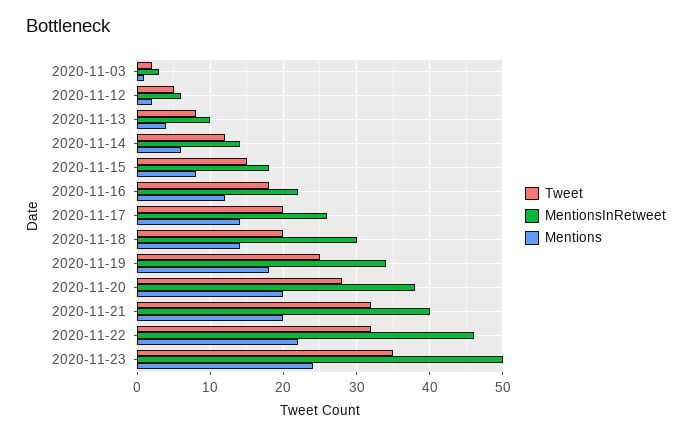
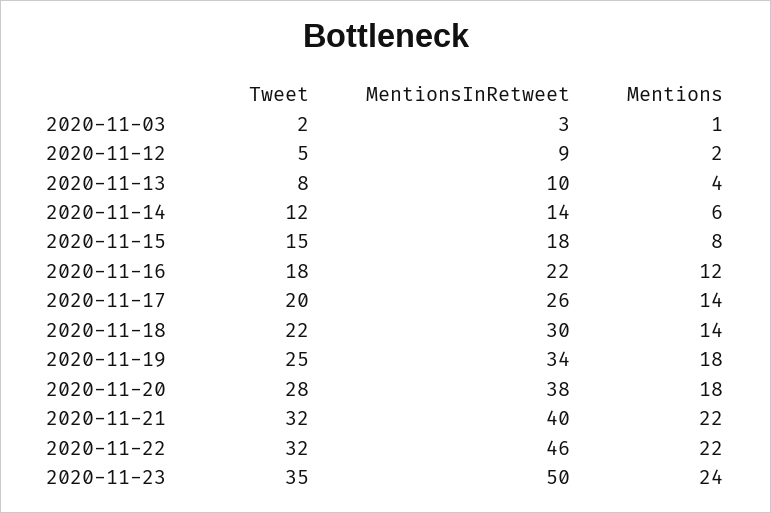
  {
    "Tweet": {
      "2020-11-03": 2,
      "2020-11-12": 5,
      "2020-11-13": 8,
      "2020-11-14": 12,
      "2020-11-15": 15,
      "2020-11-16": 18,
      "2020-11-17": 20,
-     "2020-11-18": 20,
+     "2020-11-18": 22,
      "2020-11-19": 25,
      "2020-11-20": 28,
      "2020-11-21": 32,
      "2020-11-22": 32,
      "2020-11-23": 35
    },
    "MentionsInRetweet": {
      "2020-11-03": 3,
-     "2020-11-12": 6,
+     "2020-11-12": 9,
      "2020-11-13": 10,
      "2020-11-14": 14,
      "2020-11-15": 18,
      "2020-11-16": 22,
      "2020-11-17": 26,
      "2020-11-18": 30,
      "2020-11-19": 34,
      "2020-11-20": 38,
      "2020-11-21": 40,
      "2020-11-22": 46,
      "2020-11-23": 50
    },
    "Mentions": {
      "2020-11-03": 1,
      "2020-11-12": 2,
      "2020-11-13": 4,
      "2020-11-14": 6,
      "2020-11-15": 8,
      "2020-11-16": 12,
      "2020-11-17": 14,
      "2020-11-18": 14,
      "2020-11-19": 18,
-     "2020-11-20": 20,
+     "2020-11-20": 18,
-     "2020-11-21": 20,
+     "2020-11-21": 22,
      "2020-11-22": 22,
      "2020-11-23": 24
    }
  }

